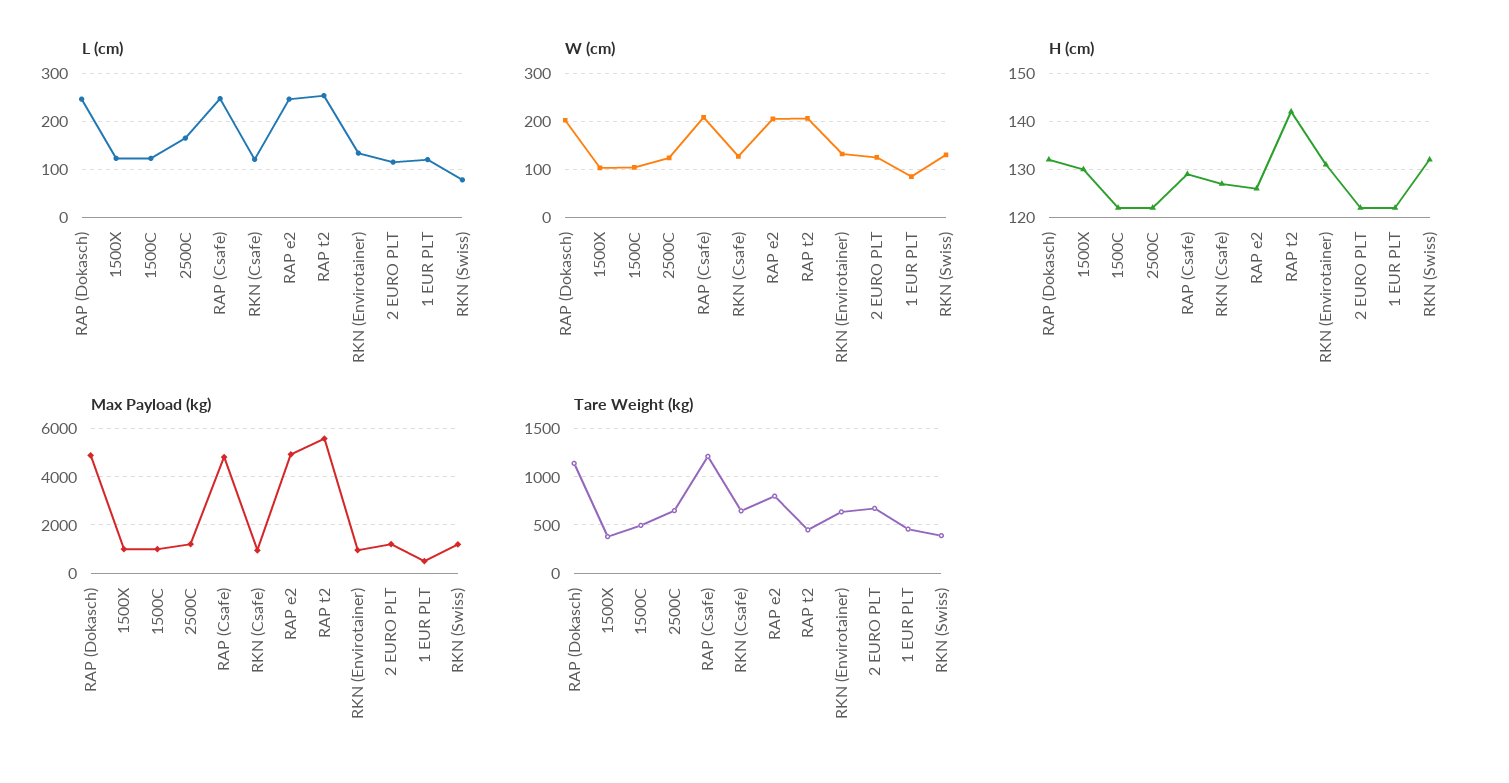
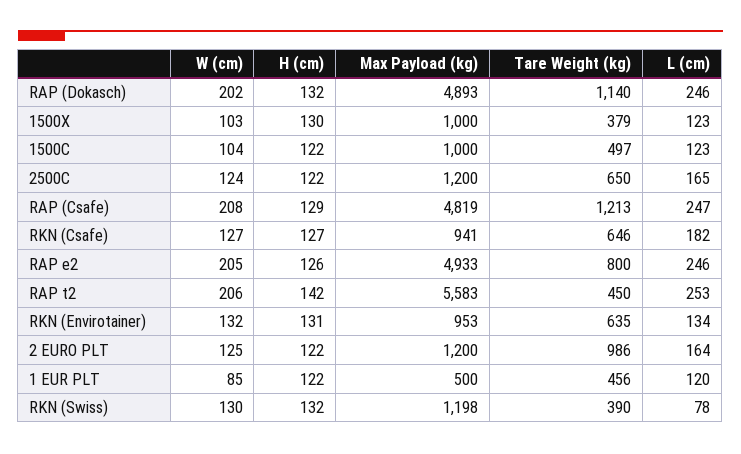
  {
    "L (cm)": {
      "RAP (Dokasch)": 246,
      "1500X": 123,
      "1500C": 123,
      "2500C": 165,
      "RAP (Csafe)": 247,
-     "RKN (Csafe)": 120,
+     "RKN (Csafe)": 182,
      "RAP e2": 246,
      "RAP t2": 253,
      "RKN (Envirotainer)": 134,
-     "2 EURO PLT": 120,
+     "2 EURO PLT": 164,
      "1 EUR PLT": 120,
      "RKN (Swiss)": 78
    },
    "W (cm)": {
      "RAP (Dokasch)": 202,
      "1500X": 103,
      "1500C": 104,
      "2500C": 124,
      "RAP (Csafe)": 208,
      "RKN (Csafe)": 127,
      "RAP e2": 205,
      "RAP t2": 206,
      "RKN (Envirotainer)": 132,
      "2 EURO PLT": 125,
      "1 EUR PLT": 85,
      "RKN (Swiss)": 130
    },
    "H (cm)": {
      "RAP (Dokasch)": 132,
      "1500X": 130,
      "1500C": 122,
      "2500C": 122,
      "RAP (Csafe)": 129,
      "RKN (Csafe)": 127,
      "RAP e2": 126,
      "RAP t2": 142,
      "RKN (Envirotainer)": 131,
      "2 EURO PLT": 122,
      "1 EUR PLT": 122,
      "RKN (Swiss)": 132
    },
    "Max Payload (kg)": {
      "RAP (Dokasch)": 4893,
      "1500X": 1000,
      "1500C": 1000,
      "2500C": 1200,
      "RAP (Csafe)": 4819,
      "RKN (Csafe)": 941,
      "RAP e2": 4933,
      "RAP t2": 5583,
      "RKN (Envirotainer)": 953,
      "2 EURO PLT": 1200,
      "1 EUR PLT": 500,
      "RKN (Swiss)": 1198
    },
    "Tare Weight (kg)": {
      "RAP (Dokasch)": 1140,
      "1500X": 379,
      "1500C": 497,
      "2500C": 650,
      "RAP (Csafe)": 1213,
      "RKN (Csafe)": 646,
      "RAP e2": 800,
      "RAP t2": 450,
      "RKN (Envirotainer)": 635,
-     "2 EURO PLT": 700,
+     "2 EURO PLT": 986,
      "1 EUR PLT": 456,
      "RKN (Swiss)": 390
    }
  }

